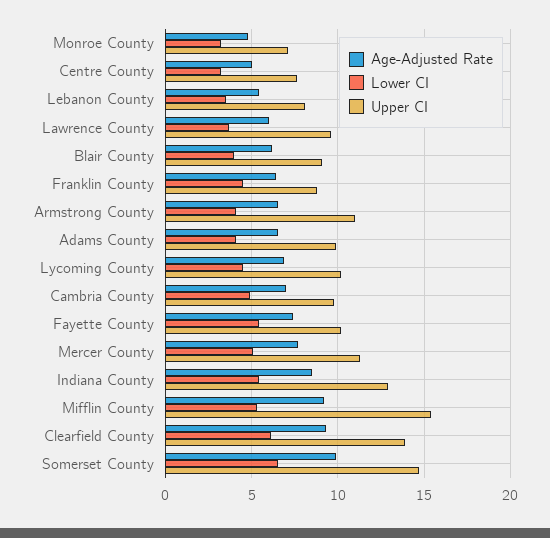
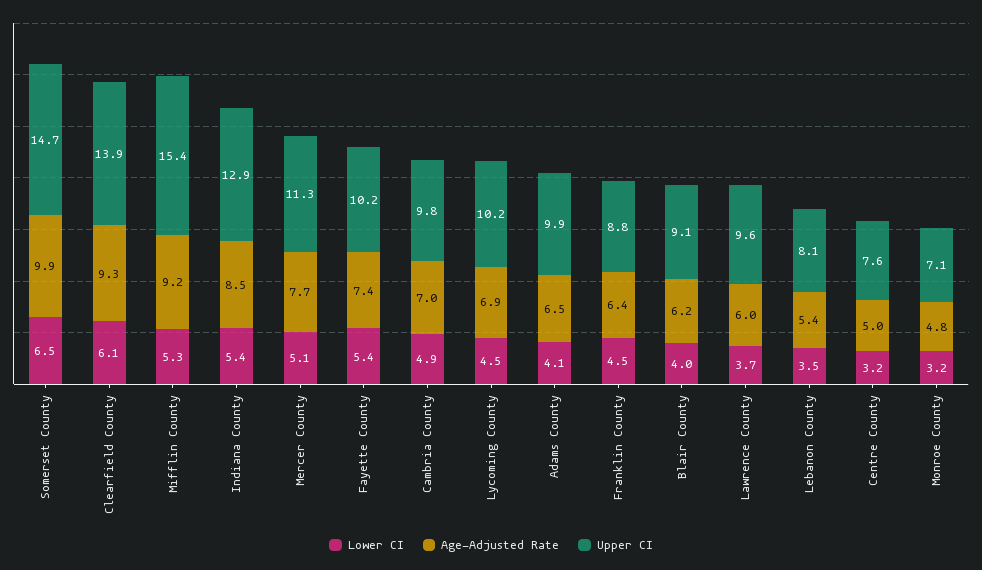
  {
    "Age-Adjusted Rate": {
      "Monroe County": 4.8,
      "Centre County": 5,
      "Lebanon County": 5.4,
      "Lawrence County": 6,
      "Blair County": 6.2,
      "Franklin County": 6.4,
-     "Armstrong County": 6.5,
      "Adams County": 6.5,
      "Lycoming County": 6.9,
      "Cambria County": 7,
      "Fayette County": 7.4,
      "Mercer County": 7.7,
      "Indiana County": 8.5,
      "Mifflin County": 9.2,
      "Clearfield County": 9.3,
      "Somerset County": 9.9
    },
    "Lower CI": {
      "Monroe County": 3.2,
      "Centre County": 3.2,
      "Lebanon County": 3.5,
      "Lawrence County": 3.7,
      "Blair County": 4,
      "Franklin County": 4.5,
-     "Armstrong County": 4,
      "Adams County": 4.1,
      "Lycoming County": 4.5,
      "Cambria County": 4.9,
      "Fayette County": 5.4,
      "Mercer County": 5.1,
      "Indiana County": 5.4,
      "Mifflin County": 5.3,
      "Clearfield County": 6.1,
      "Somerset County": 6.5
    },
    "Upper CI": {
      "Monroe County": 7.1,
      "Centre County": 7.6,
      "Lebanon County": 8.1,
      "Lawrence County": 9.6,
      "Blair County": 9.1,
      "Franklin County": 8.8,
-     "Armstrong County": 11,
      "Adams County": 9.9,
      "Lycoming County": 10.2,
      "Cambria County": 9.8,
      "Fayette County": 10.2,
      "Mercer County": 11.3,
      "Indiana County": 12.9,
      "Mifflin County": 15.4,
      "Clearfield County": 13.9,
      "Somerset County": 14.7
    }
  }

